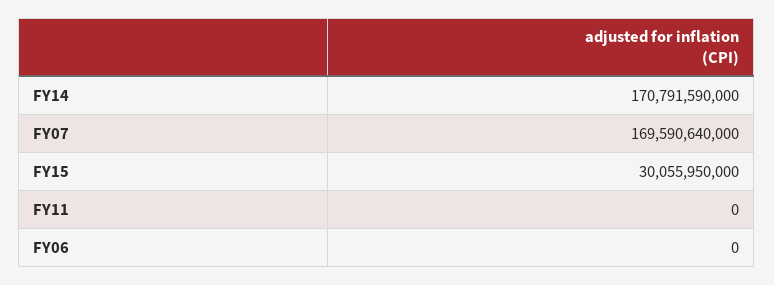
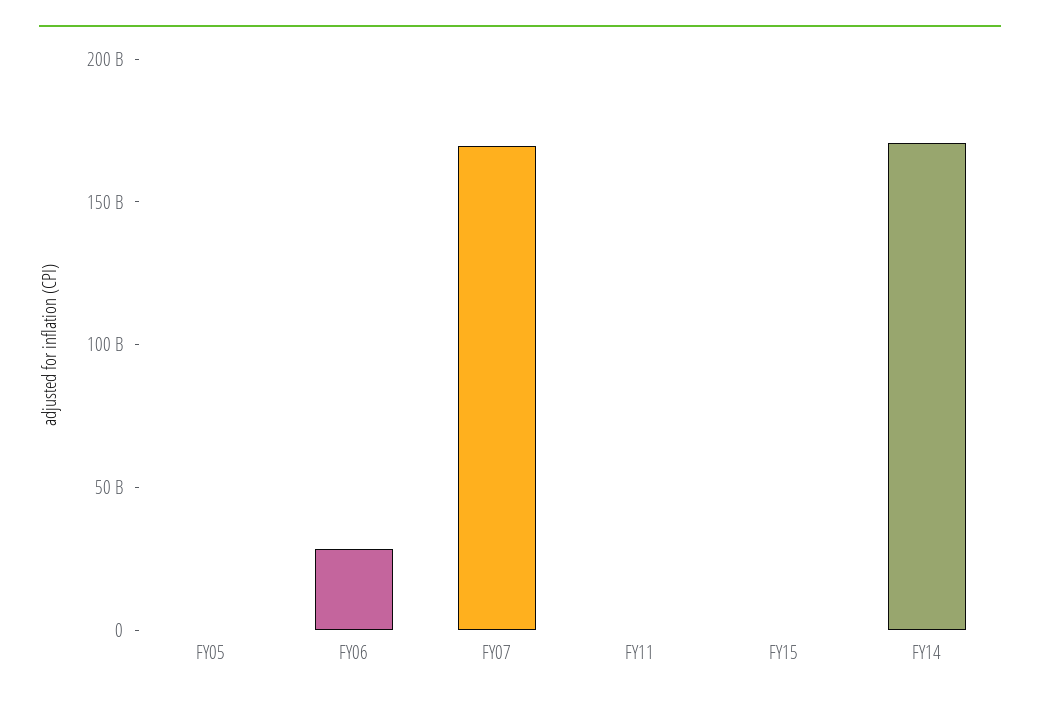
  {
    "FY14": 170791590000,
    "FY07": 169590640000,
-   "FY15": 30055950000,
+   "FY15": 0,
    "FY11": 0,
-   "FY06": 0
+   "FY06": 30000000000,
+   "FY05": 0
  }

